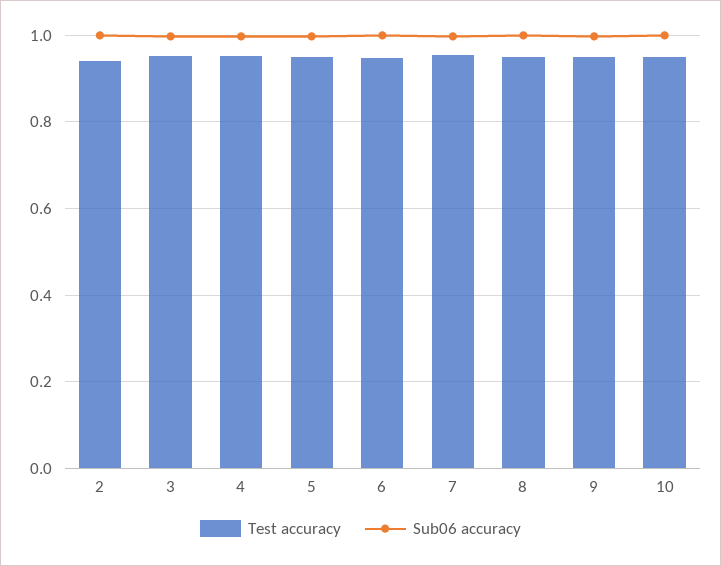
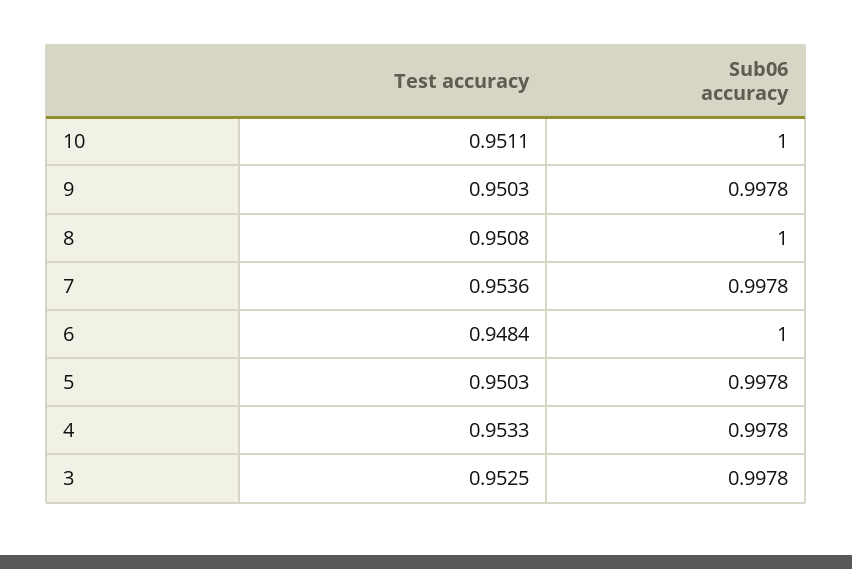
  {
    "Test accuracy": {
-     "2": 0.94,
      "3": 0.9525,
      "4": 0.9533,
      "5": 0.9503,
      "6": 0.9484,
      "7": 0.9536,
      "8": 0.9508,
      "9": 0.9503,
      "10": 0.9511
    },
    "Sub06 accuracy": {
-     "2": 1,
      "3": 0.9978,
      "4": 0.9978,
      "5": 0.9978,
      "6": 1,
      "7": 0.9978,
      "8": 1,
      "9": 0.9978,
      "10": 1
    }
  }

